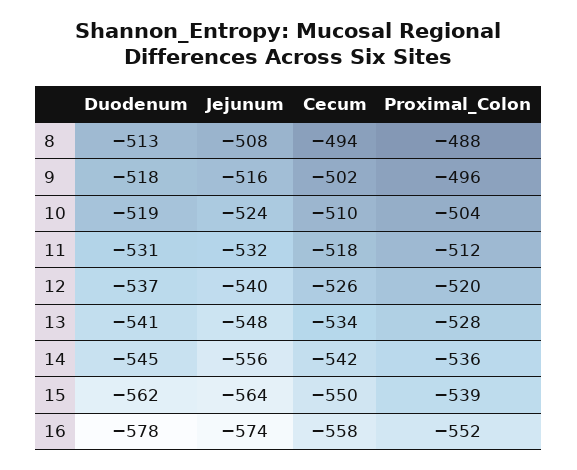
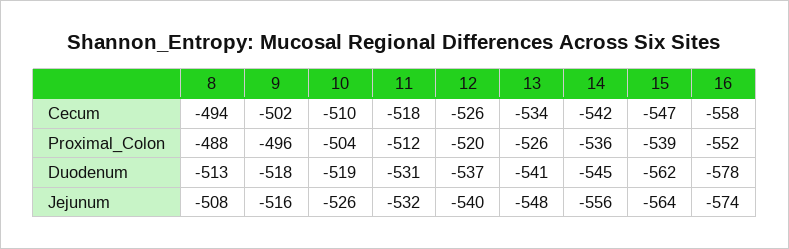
  {
    "Duodenum": {
      "8": -513,
      "9": -518,
      "10": -519,
      "11": -531,
      "12": -537,
      "13": -541,
      "14": -545,
      "15": -562,
      "16": -578
    },
    "Jejunum": {
      "8": -508,
      "9": -516,
-     "10": -524,
+     "10": -526,
      "11": -532,
      "12": -540,
      "13": -548,
      "14": -556,
      "15": -564,
      "16": -574
    },
    "Cecum": {
      "8": -494,
      "9": -502,
      "10": -510,
      "11": -518,
      "12": -526,
      "13": -534,
      "14": -542,
-     "15": -550,
+     "15": -547,
      "16": -558
    },
    "Proximal_Colon": {
      "8": -488,
      "9": -496,
      "10": -504,
      "11": -512,
      "12": -520,
-     "13": -528,
+     "13": -526,
      "14": -536,
      "15": -539,
      "16": -552
    }
  }

